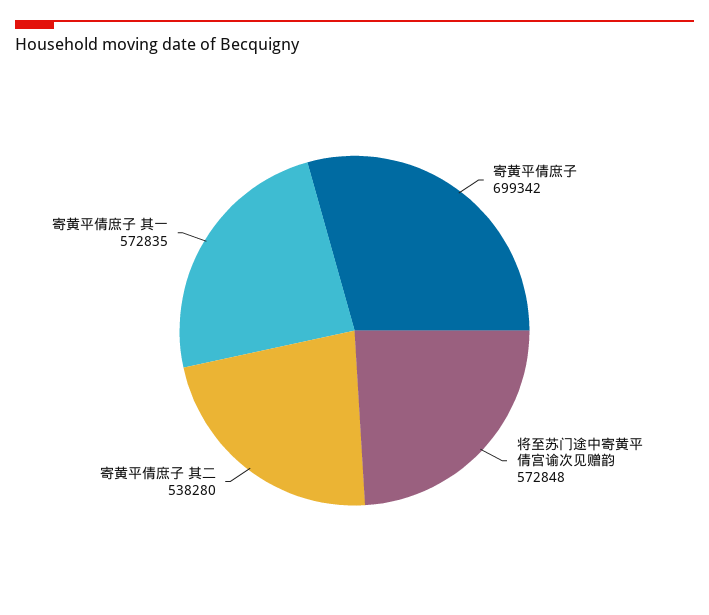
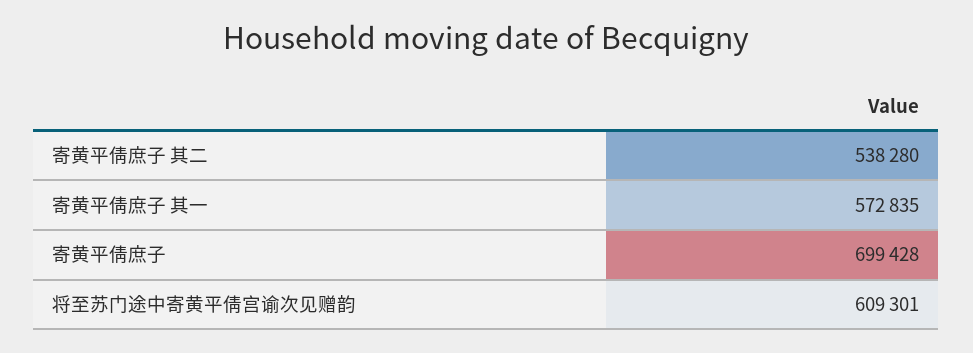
  {
-   "寄黄平倩庶子": 699342,
+   "寄黄平倩庶子": 699428,
-   "将至苏门途中寄黄平倩宫谕次见赠韵": 572848,
+   "将至苏门途中寄黄平倩宫谕次见赠韵": 609301,
    "寄黄平倩庶子 其二": 538280,
    "寄黄平倩庶子 其一": 572835
  }

